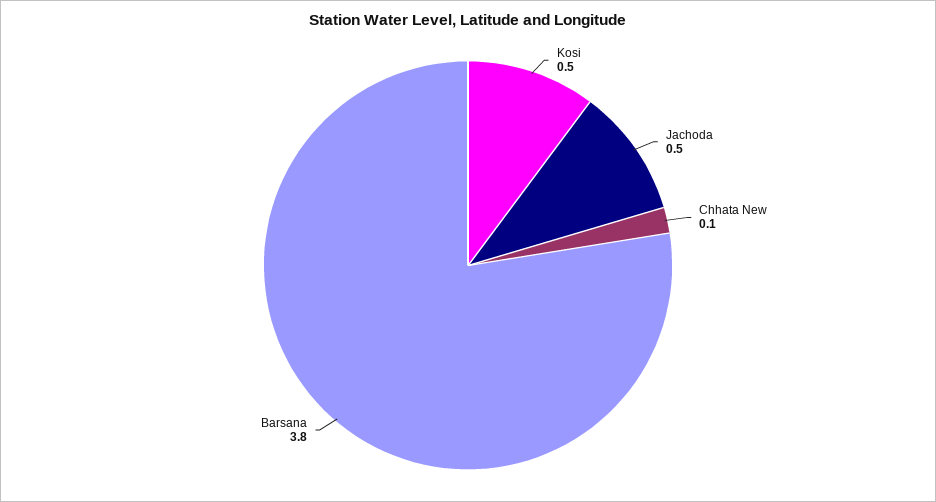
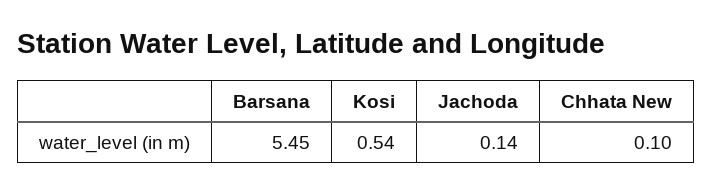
  {
    "Kosi": 0.54,
-   "Jachoda": 0.5,
+   "Jachoda": 0.14,
    "Chhata New": 0.1,
-   "Barsana": 3.8
+   "Barsana": 5.45
  }

